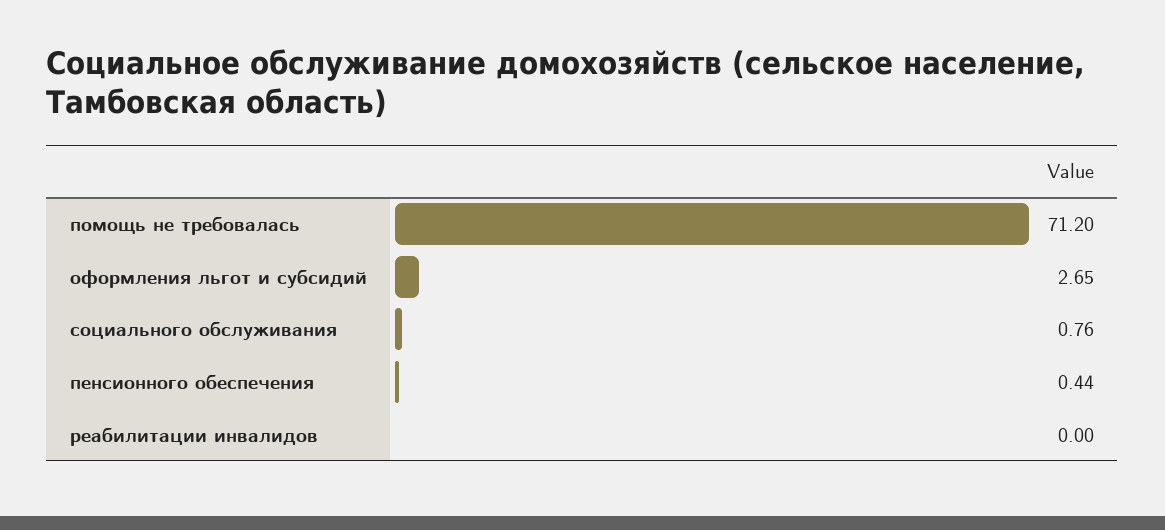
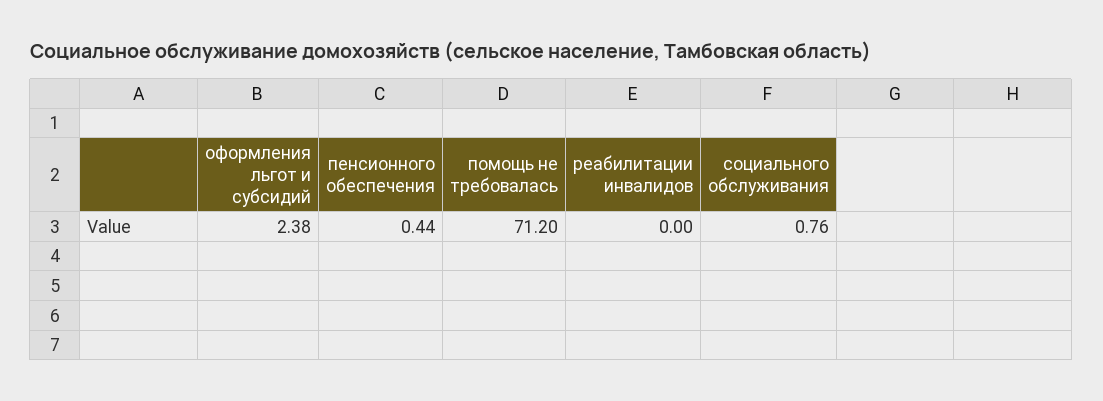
  {
    "помощь не требовалась": 71.2,
-   "оформления льгот и субсидий": 2.65,
+   "оформления льгот и субсидий": 2.38,
    "социального обслуживания": 0.76,
    "пенсионного обеспечения": 0.44,
    "реабилитации инвалидов": 0
  }

